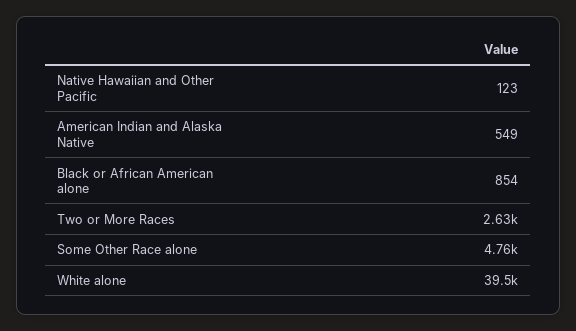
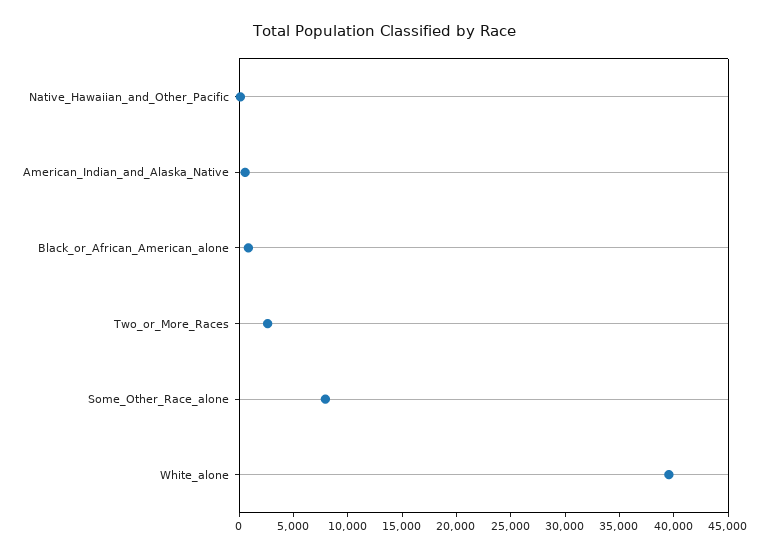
  {
    "Native Hawaiian and Other Pacific": 123,
    "American Indian and Alaska Native": 549,
    "Black or African American alone": 854,
    "Two or More Races": 2630,
-   "Some Other Race alone": 4760,
+   "Some Other Race alone": 8000,
    "White alone": 39500
  }

